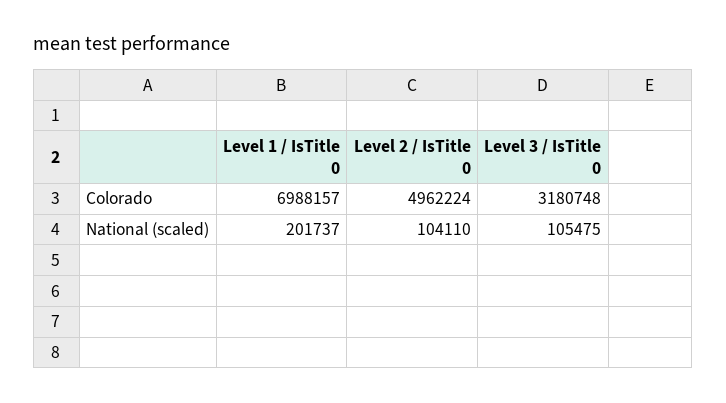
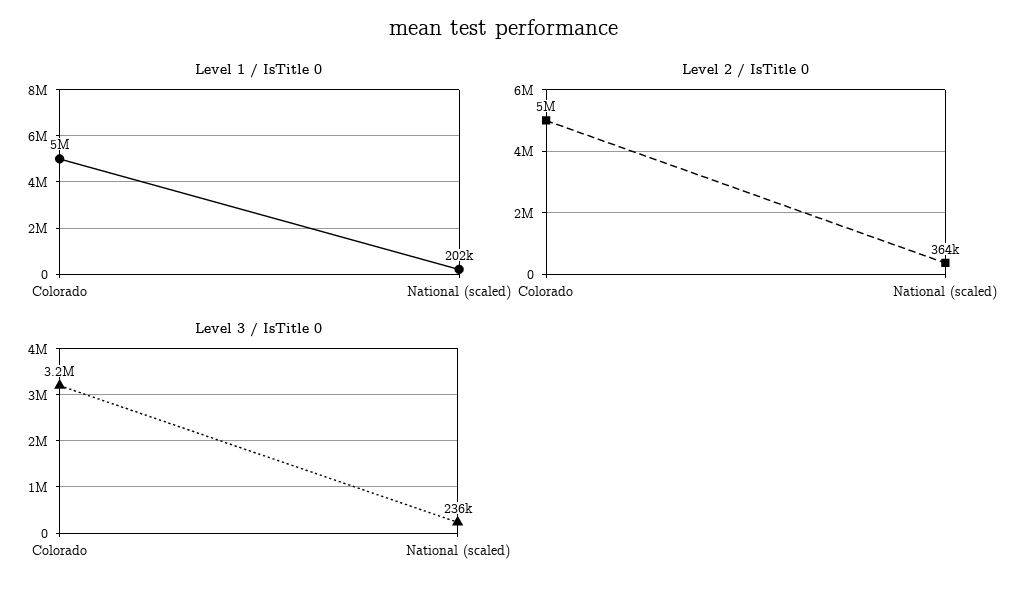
  {
    "Level 1 / IsTitle 0": {
-     "Colorado": 6988157,
+     "Colorado": 5000000,
      "National (scaled)": 201737
    },
    "Level 2 / IsTitle 0": {
      "Colorado": 4962224,
-     "National (scaled)": 104110
+     "National (scaled)": 364000
    },
    "Level 3 / IsTitle 0": {
      "Colorado": 3180748,
-     "National (scaled)": 105475
+     "National (scaled)": 236000
    }
  }

